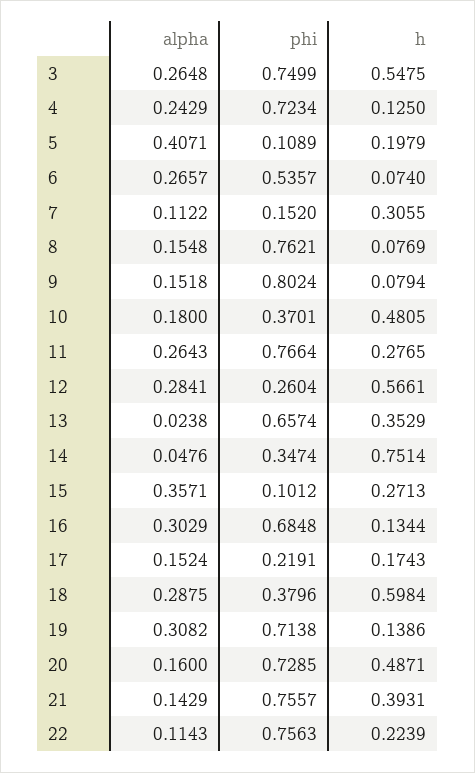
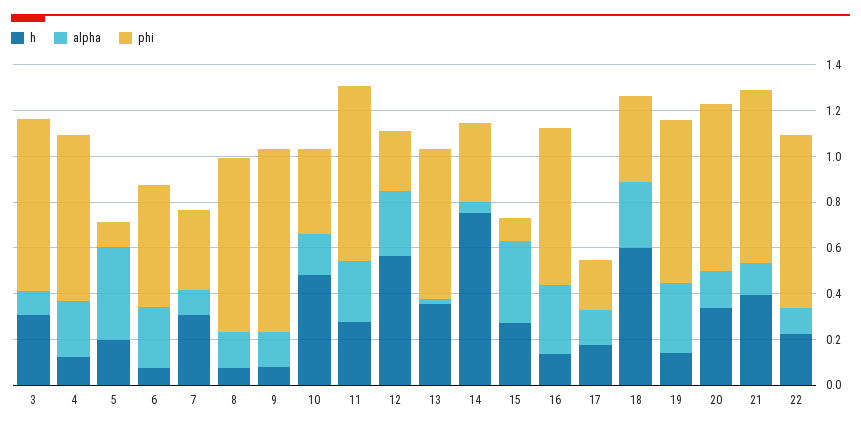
  {
    "alpha": {
-     "3": 0.2648,
+     "3": 0.1,
      "4": 0.2429,
      "5": 0.4071,
      "6": 0.2657,
      "7": 0.1122,
      "8": 0.1548,
      "9": 0.1518,
      "10": 0.18,
      "11": 0.2643,
      "12": 0.2841,
      "13": 0.0238,
      "14": 0.0476,
      "15": 0.3571,
      "16": 0.3029,
      "17": 0.1524,
      "18": 0.2875,
      "19": 0.3082,
      "20": 0.16,
      "21": 0.1429,
      "22": 0.1143
    },
    "phi": {
      "3": 0.7499,
      "4": 0.7234,
      "5": 0.1089,
      "6": 0.5357,
-     "7": 0.152,
+     "7": 0.35,
      "8": 0.7621,
      "9": 0.8024,
      "10": 0.3701,
      "11": 0.7664,
      "12": 0.2604,
      "13": 0.6574,
      "14": 0.3474,
      "15": 0.1012,
      "16": 0.6848,
      "17": 0.2191,
      "18": 0.3796,
      "19": 0.7138,
      "20": 0.7285,
      "21": 0.7557,
      "22": 0.7563
    },
    "h": {
-     "3": 0.5475,
+     "3": 0.3,
      "4": 0.125,
      "5": 0.1979,
      "6": 0.074,
      "7": 0.3055,
      "8": 0.0769,
      "9": 0.0794,
      "10": 0.4805,
      "11": 0.2765,
      "12": 0.5661,
      "13": 0.3529,
      "14": 0.7514,
      "15": 0.2713,
      "16": 0.1344,
      "17": 0.1743,
      "18": 0.5984,
      "19": 0.1386,
-     "20": 0.4871,
+     "20": 0.35,
      "21": 0.3931,
      "22": 0.2239
    }
  }

